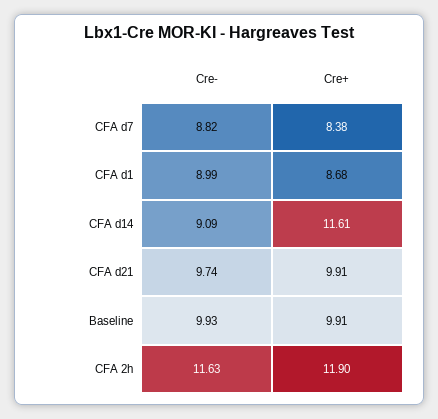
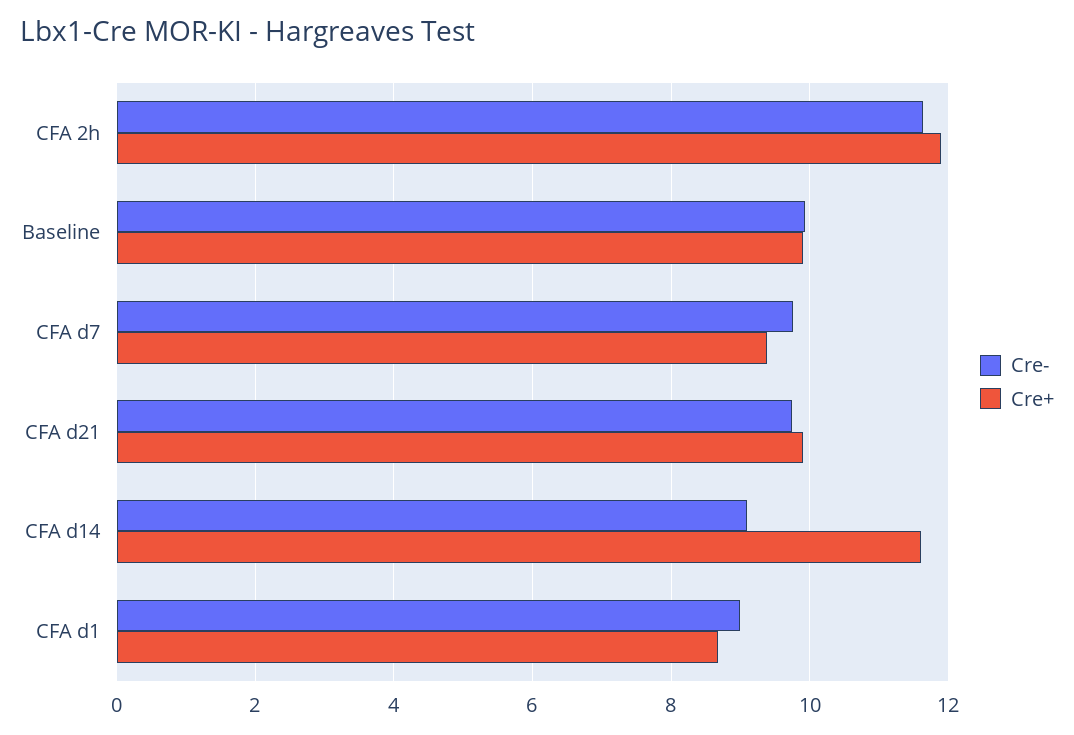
  {
    "Cre-": {
-     "CFA d7": 8.82,
+     "CFA d7": 9.8,
      "CFA d1": 8.99,
      "CFA d14": 9.09,
      "CFA d21": 9.74,
      "Baseline": 9.93,
      "CFA 2h": 11.63
    },
    "Cre+": {
-     "CFA d7": 8.38,
+     "CFA d7": 9.4,
      "CFA d1": 8.68,
      "CFA d14": 11.61,
      "CFA d21": 9.91,
      "Baseline": 9.91,
      "CFA 2h": 11.9
    }
  }

